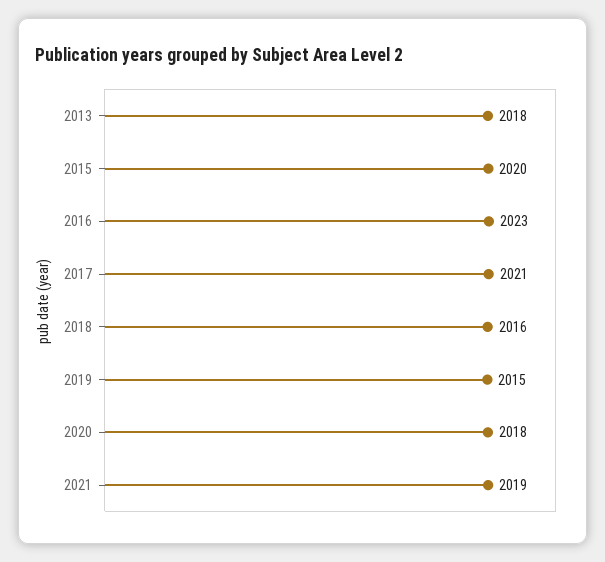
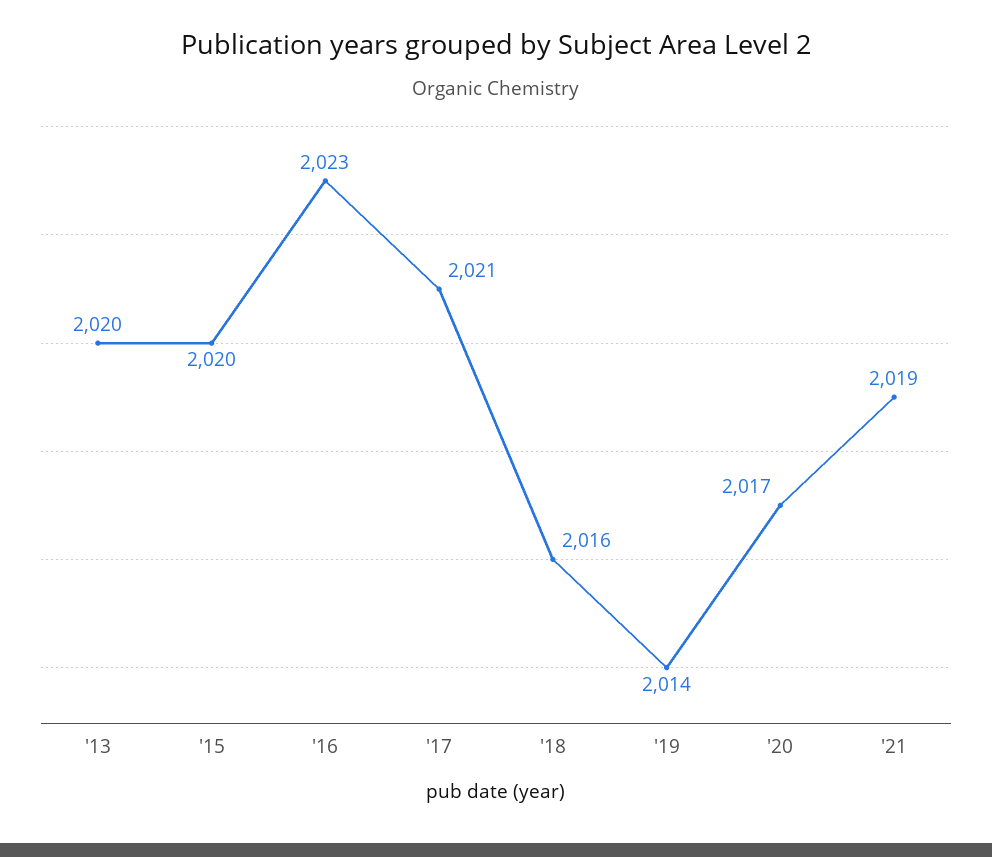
  {
-   "2013": 2018,
+   "2013": 2020,
    "2015": 2020,
    "2016": 2023,
    "2017": 2021,
    "2018": 2016,
-   "2019": 2015,
+   "2019": 2014,
-   "2020": 2018,
+   "2020": 2017,
    "2021": 2019
  }

